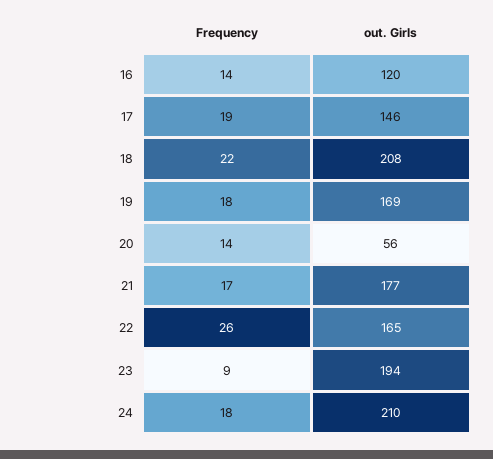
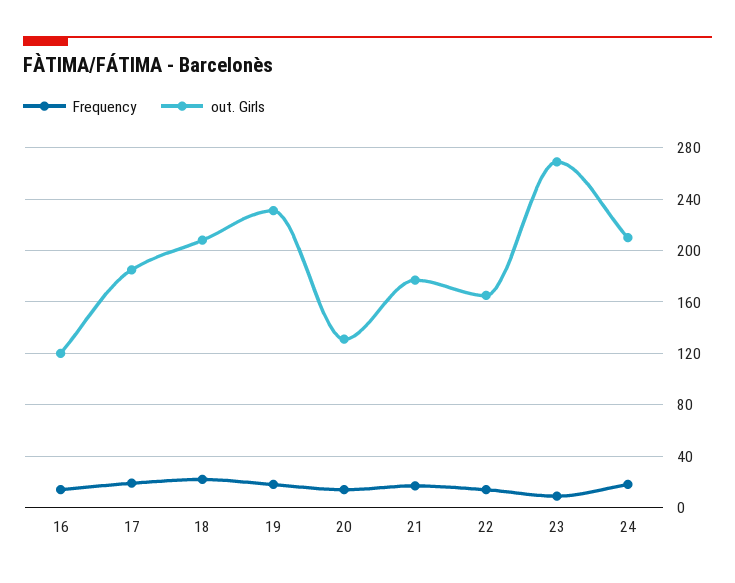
  {
    "Frequency": {
      "16": 14,
      "17": 19,
      "18": 22,
      "19": 18,
      "20": 14,
      "21": 17,
-     "22": 26,
+     "22": 15,
      "23": 9,
      "24": 18
    },
    "out. Girls": {
      "16": 120,
-     "17": 146,
+     "17": 185,
      "18": 208,
-     "19": 169,
+     "19": 230,
-     "20": 56,
+     "20": 130,
      "21": 177,
      "22": 165,
-     "23": 194,
+     "23": 270,
      "24": 210
    }
  }

